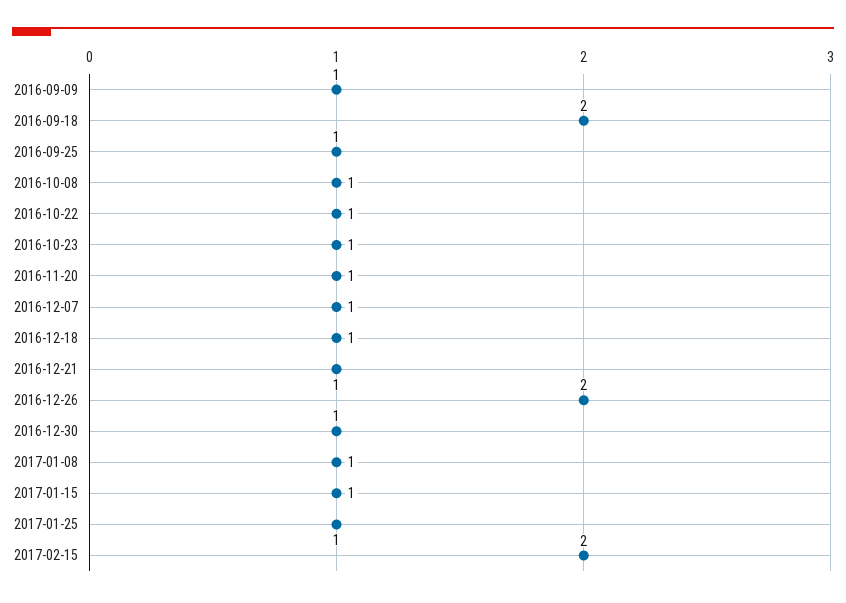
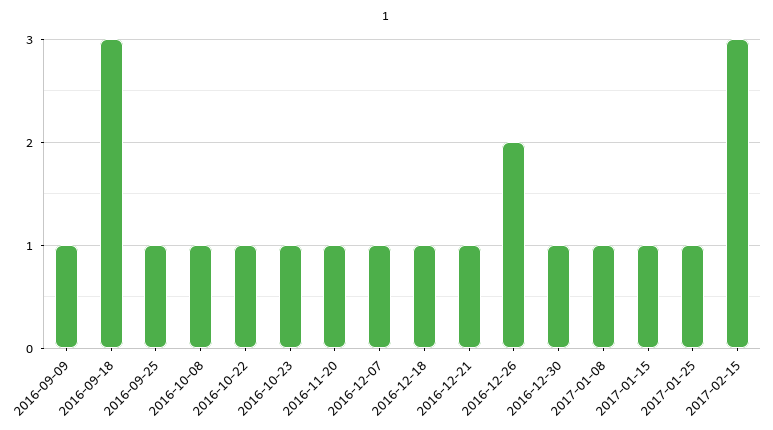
  {
    "2016-09-09": 1,
-   "2016-09-18": 2,
+   "2016-09-18": 3,
    "2016-09-25": 1,
    "2016-10-08": 1,
    "2016-10-22": 1,
    "2016-10-23": 1,
    "2016-11-20": 1,
    "2016-12-07": 1,
    "2016-12-18": 1,
    "2016-12-21": 1,
    "2016-12-26": 2,
    "2016-12-30": 1,
    "2017-01-08": 1,
    "2017-01-15": 1,
    "2017-01-25": 1,
-   "2017-02-15": 2
+   "2017-02-15": 3
  }

